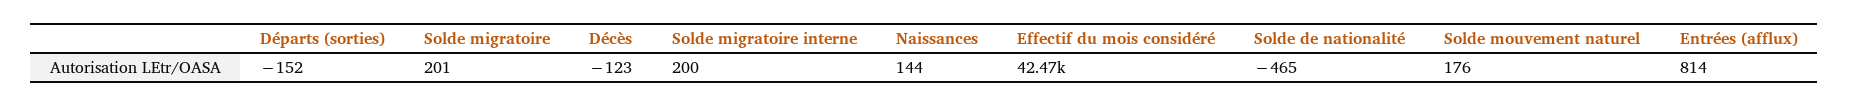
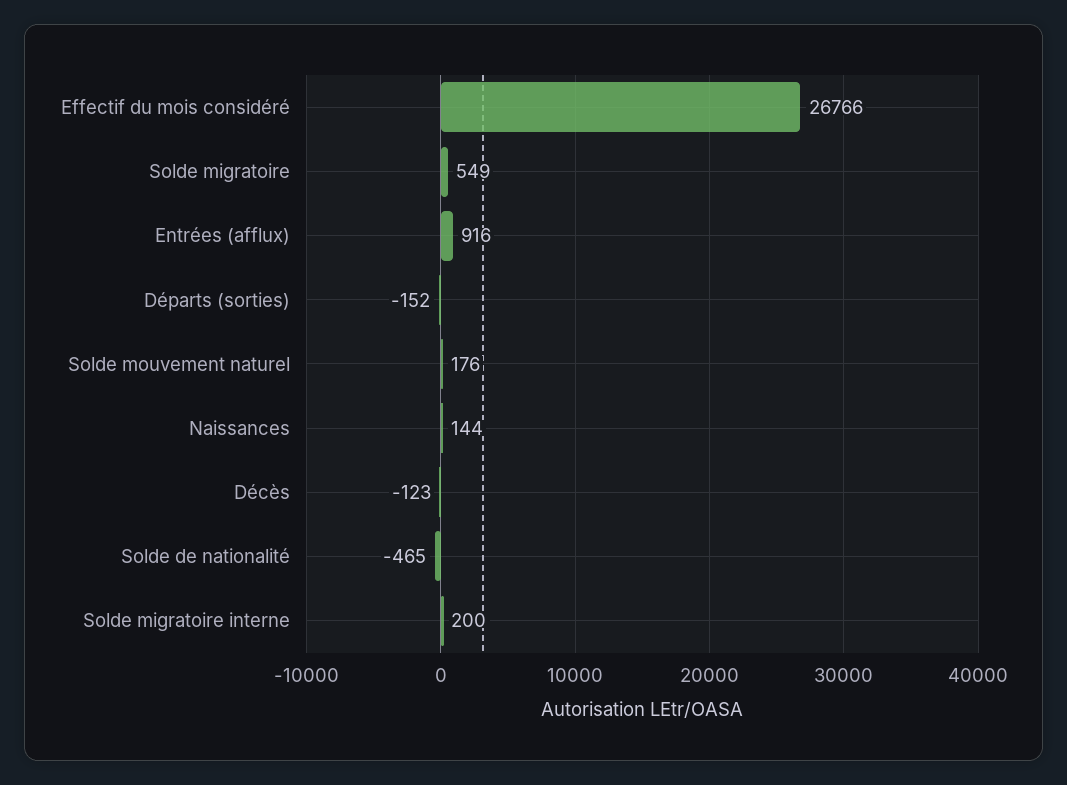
  {
    "Départs (sorties)": -152,
-   "Solde migratoire": 201,
+   "Solde migratoire": 549,
    "Décès": -123,
    "Solde migratoire interne": 200,
    "Naissances": 144,
-   "Effectif du mois considéré": 42470,
+   "Effectif du mois considéré": 26766,
    "Solde de nationalité": -465,
    "Solde mouvement naturel": 176,
-   "Entrées (afflux)": 814
+   "Entrées (afflux)": 916
  }

